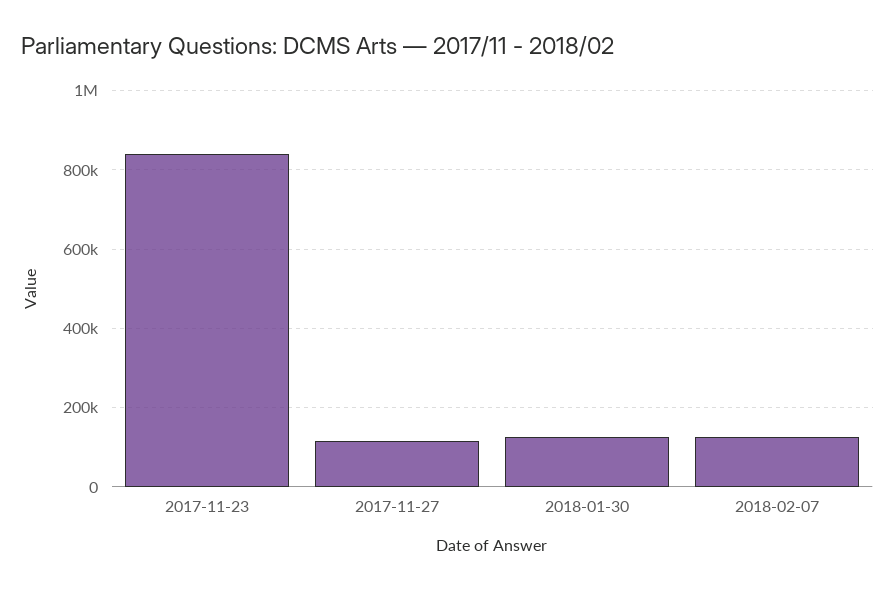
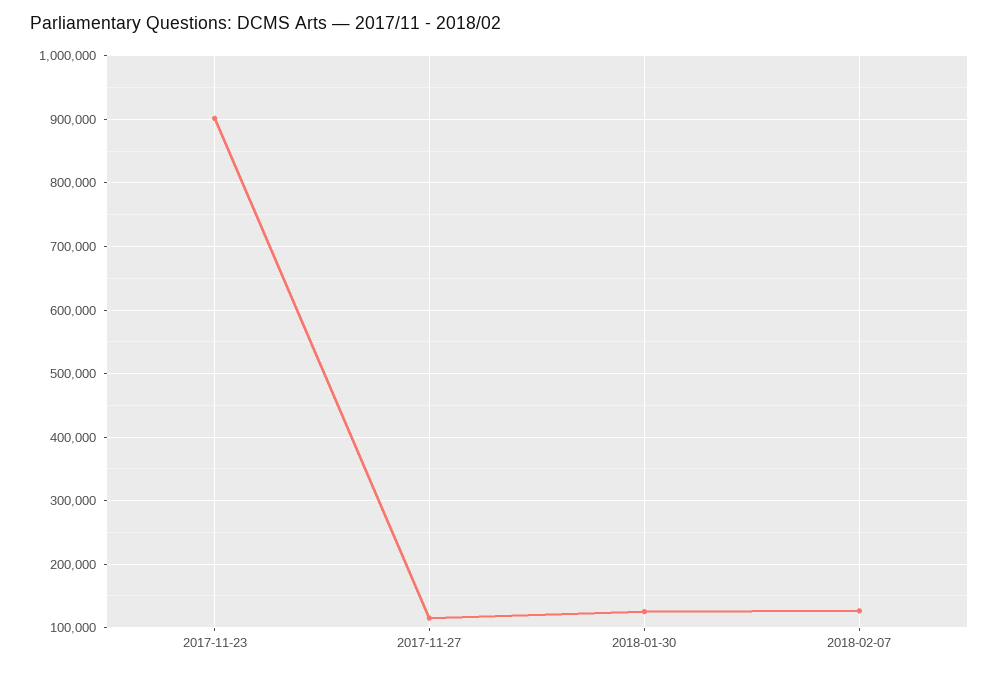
  {
-   "2017-11-23": 840000,
+   "2017-11-23": 900000,
    "2017-11-27": 110000,
    "2018-01-30": 130000,
    "2018-02-07": 130000
  }

